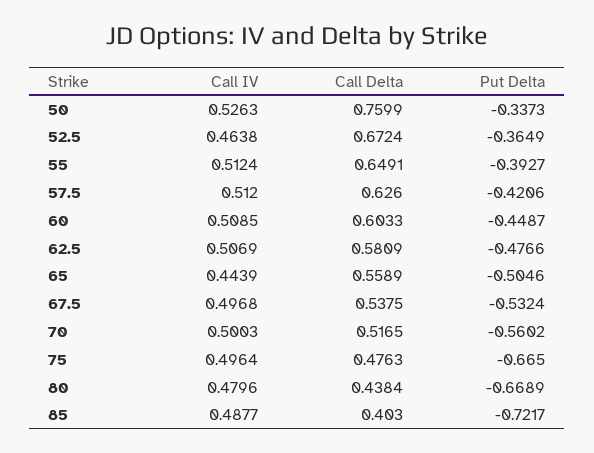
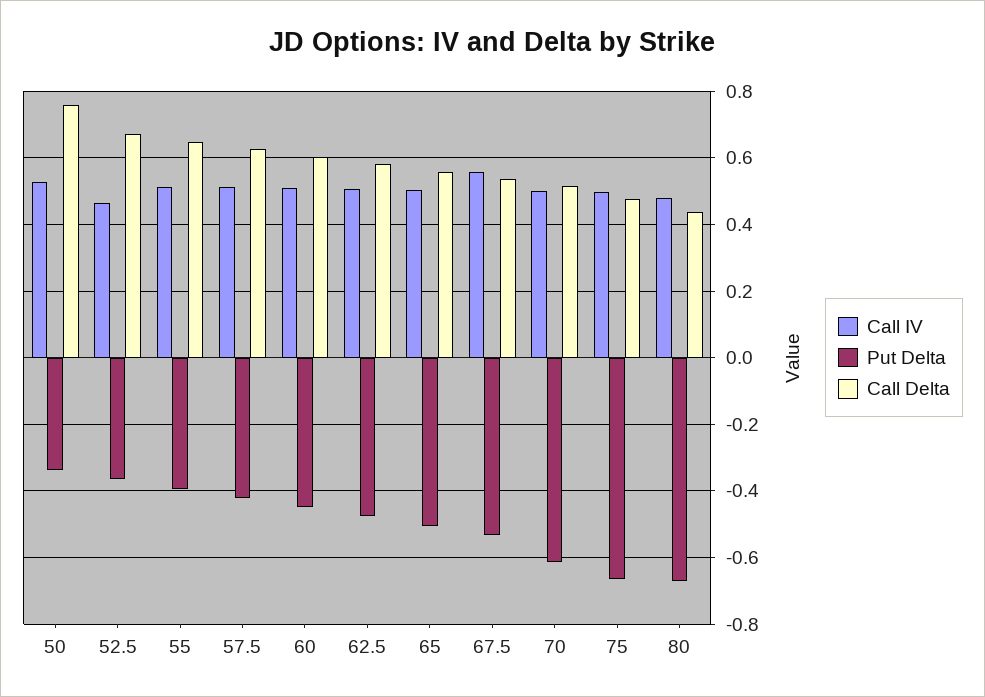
  {
    "Call IV": {
      "50": 0.5263,
      "52.5": 0.4638,
      "55": 0.5124,
      "57.5": 0.512,
      "60": 0.5085,
      "62.5": 0.5069,
-     "65": 0.4439,
+     "65": 0.5,
-     "67.5": 0.4968,
+     "67.5": 0.56,
      "70": 0.5003,
      "75": 0.4964,
-     "80": 0.4796,
+     "80": 0.4796
-     "85": 0.4877
    },
    "Call Delta": {
      "50": 0.7599,
      "52.5": 0.6724,
      "55": 0.6491,
      "57.5": 0.626,
      "60": 0.6033,
      "62.5": 0.5809,
      "65": 0.5589,
      "67.5": 0.5375,
      "70": 0.5165,
      "75": 0.4763,
-     "80": 0.4384,
+     "80": 0.4384
-     "85": 0.403
    },
    "Put Delta": {
      "50": -0.3373,
      "52.5": -0.3649,
      "55": -0.3927,
      "57.5": -0.4206,
      "60": -0.4487,
      "62.5": -0.4766,
      "65": -0.5046,
      "67.5": -0.5324,
-     "70": -0.5602,
+     "70": -0.62,
      "75": -0.665,
-     "80": -0.6689,
+     "80": -0.6689
-     "85": -0.7217
    }
  }

